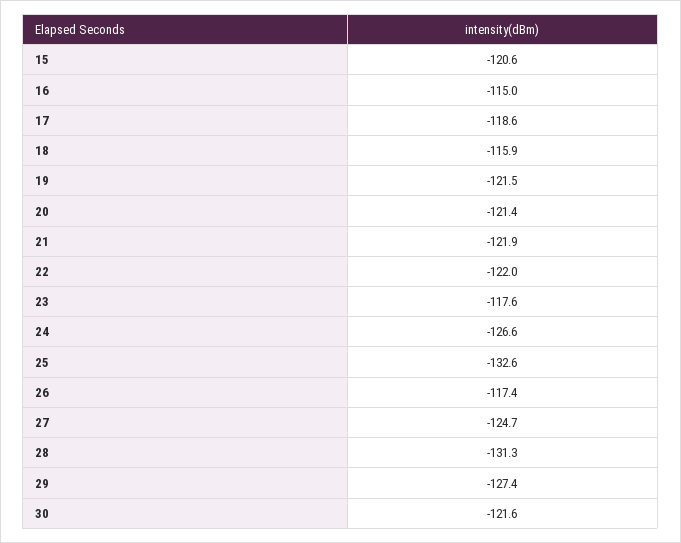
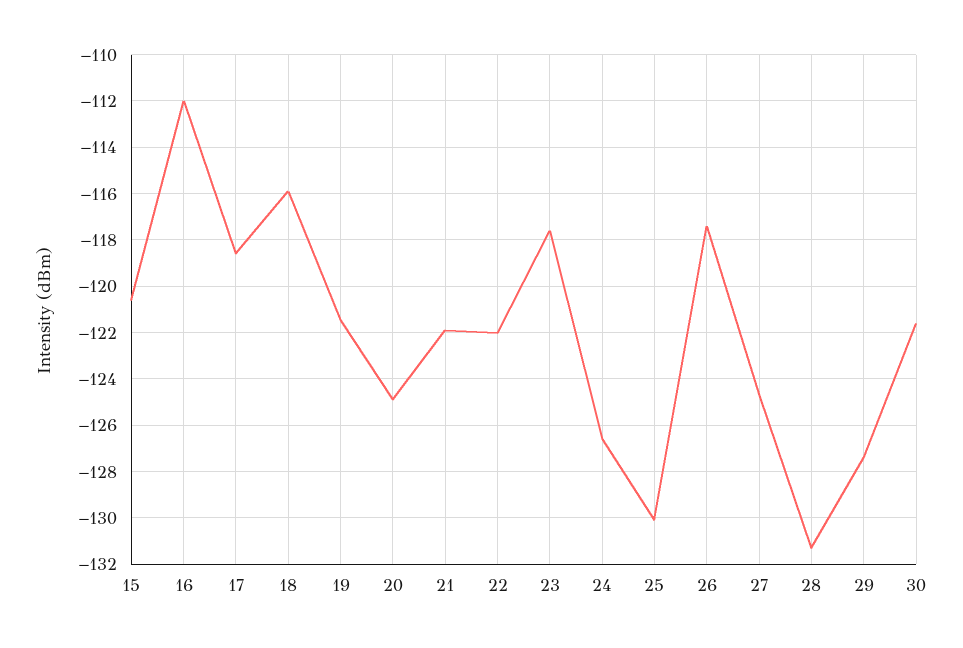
  {
    "15": -120.6,
-   "16": -115,
+   "16": -112,
    "17": -118.6,
    "18": -115.9,
    "19": -121.5,
-   "20": -121.4,
+   "20": -125,
    "21": -121.9,
    "22": -122,
    "23": -117.6,
    "24": -126.6,
-   "25": -132.6,
+   "25": -130,
    "26": -117.4,
    "27": -124.7,
    "28": -131.3,
    "29": -127.4,
    "30": -121.6
  }

